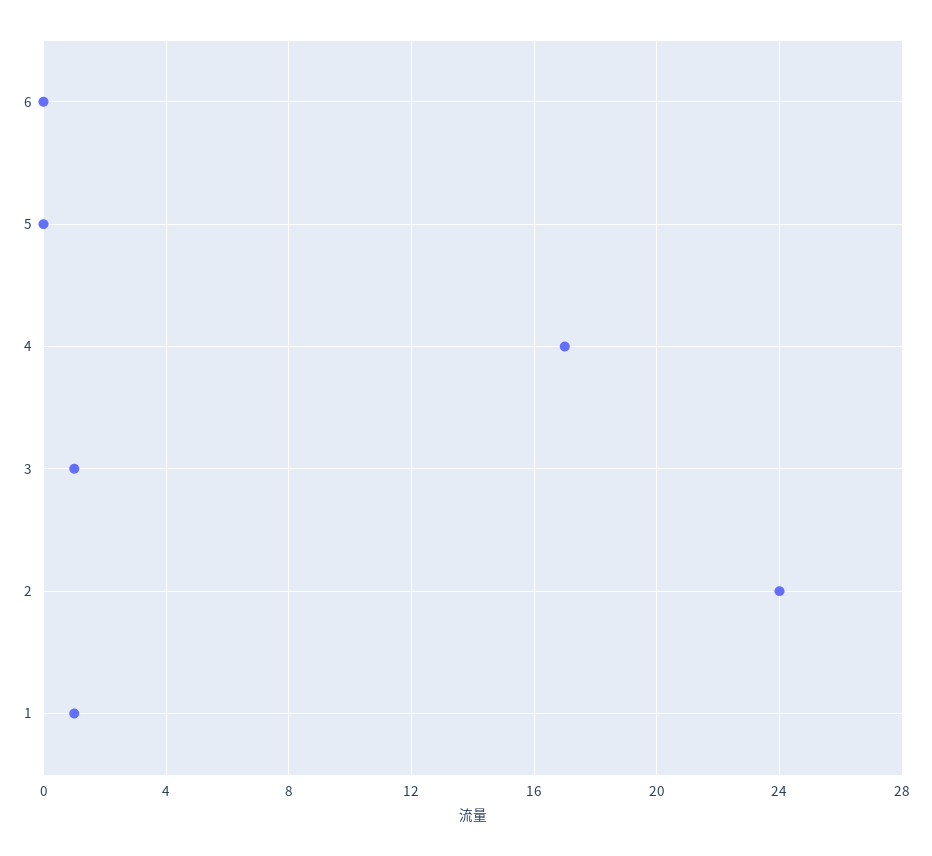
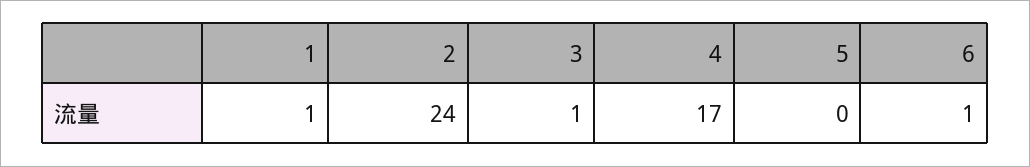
  {
-   "6": 0,
+   "6": 1,
    "5": 0,
    "4": 17,
    "3": 1,
    "2": 24,
    "1": 1
  }

